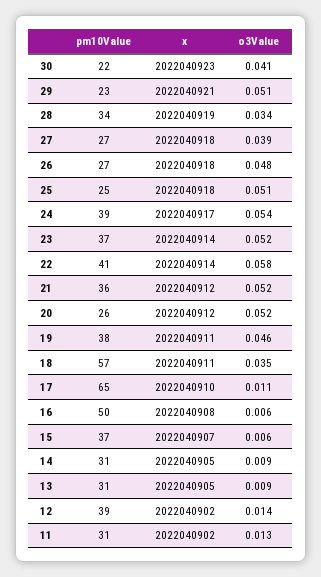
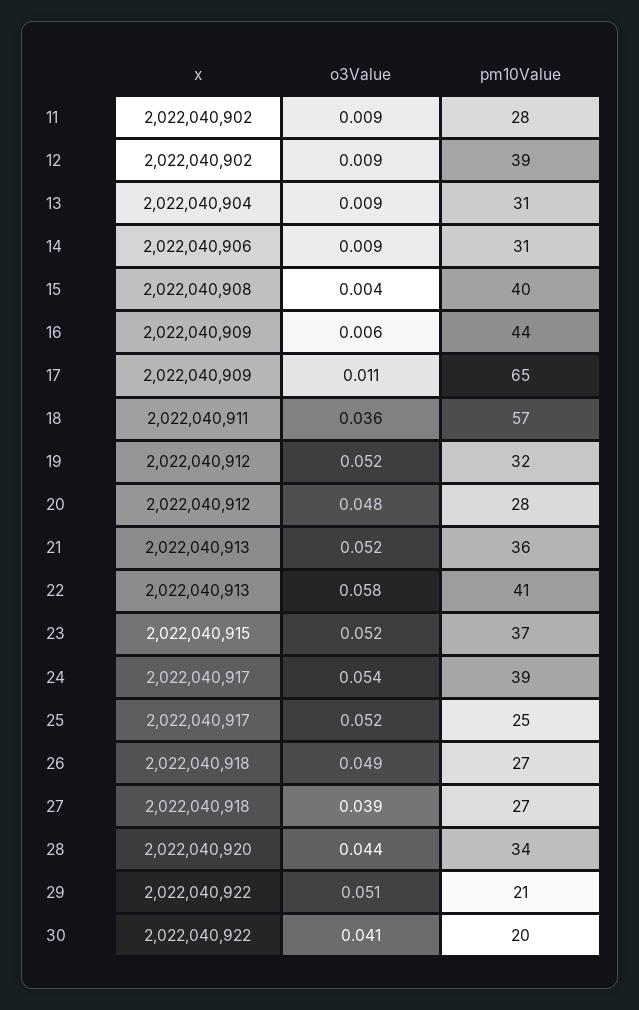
  {
    "pm10Value": {
-     "30": 22,
+     "30": 20,
-     "29": 23,
+     "29": 21,
      "28": 34,
      "27": 27,
      "26": 27,
      "25": 25,
      "24": 39,
      "23": 37,
      "22": 41,
      "21": 36,
-     "20": 26,
+     "20": 28,
-     "19": 38,
+     "19": 32,
      "18": 57,
      "17": 65,
-     "16": 50,
+     "16": 44,
-     "15": 37,
+     "15": 40,
      "14": 31,
      "13": 31,
      "12": 39,
-     "11": 31
+     "11": 28
    },
    "x": {
-     "30": 2022040923,
+     "30": 2022040922,
-     "29": 2022040921,
+     "29": 2022040922,
-     "28": 2022040919,
+     "28": 2022040920,
      "27": 2022040918,
      "26": 2022040918,
-     "25": 2022040918,
+     "25": 2022040917,
      "24": 2022040917,
-     "23": 2022040914,
+     "23": 2022040915,
-     "22": 2022040914,
+     "22": 2022040913,
-     "21": 2022040912,
+     "21": 2022040913,
      "20": 2022040912,
-     "19": 2022040911,
+     "19": 2022040912,
      "18": 2022040911,
-     "17": 2022040910,
+     "17": 2022040909,
-     "16": 2022040908,
+     "16": 2022040909,
-     "15": 2022040907,
+     "15": 2022040908,
-     "14": 2022040905,
+     "14": 2022040906,
-     "13": 2022040905,
+     "13": 2022040904,
      "12": 2022040902,
      "11": 2022040902
    },
    "o3Value": {
      "30": 0.041,
      "29": 0.051,
-     "28": 0.034,
+     "28": 0.044,
      "27": 0.039,
-     "26": 0.048,
+     "26": 0.049,
-     "25": 0.051,
+     "25": 0.052,
      "24": 0.054,
      "23": 0.052,
      "22": 0.058,
      "21": 0.052,
-     "20": 0.052,
+     "20": 0.048,
-     "19": 0.046,
+     "19": 0.052,
-     "18": 0.035,
+     "18": 0.036,
      "17": 0.011,
      "16": 0.006,
-     "15": 0.006,
+     "15": 0.004,
      "14": 0.009,
      "13": 0.009,
-     "12": 0.014,
+     "12": 0.009,
-     "11": 0.013
+     "11": 0.009
    }
  }

